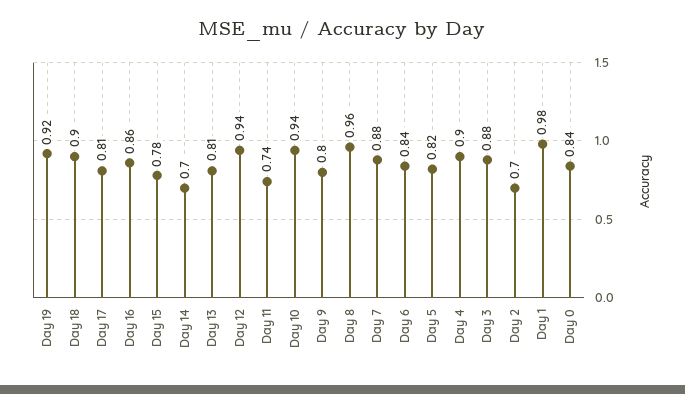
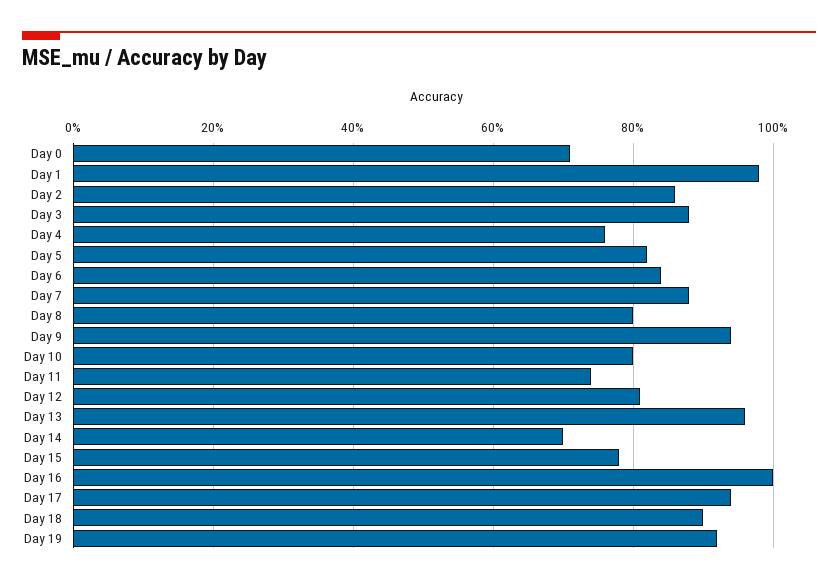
  {
    "Day 19": 0.92,
    "Day 18": 0.9,
-   "Day 17": 0.81,
+   "Day 17": 0.95,
-   "Day 16": 0.86,
+   "Day 16": 1,
    "Day 15": 0.78,
    "Day 14": 0.7,
-   "Day 13": 0.81,
+   "Day 13": 0.95,
-   "Day 12": 0.94,
+   "Day 12": 0.8,
    "Day 11": 0.74,
-   "Day 10": 0.94,
+   "Day 10": 0.8,
-   "Day 9": 0.8,
+   "Day 9": 0.95,
-   "Day 8": 0.96,
+   "Day 8": 0.8,
    "Day 7": 0.88,
    "Day 6": 0.84,
    "Day 5": 0.82,
-   "Day 4": 0.9,
+   "Day 4": 0.75,
    "Day 3": 0.88,
-   "Day 2": 0.7,
+   "Day 2": 0.85,
    "Day 1": 0.98,
-   "Day 0": 0.84
+   "Day 0": 0.7
  }

